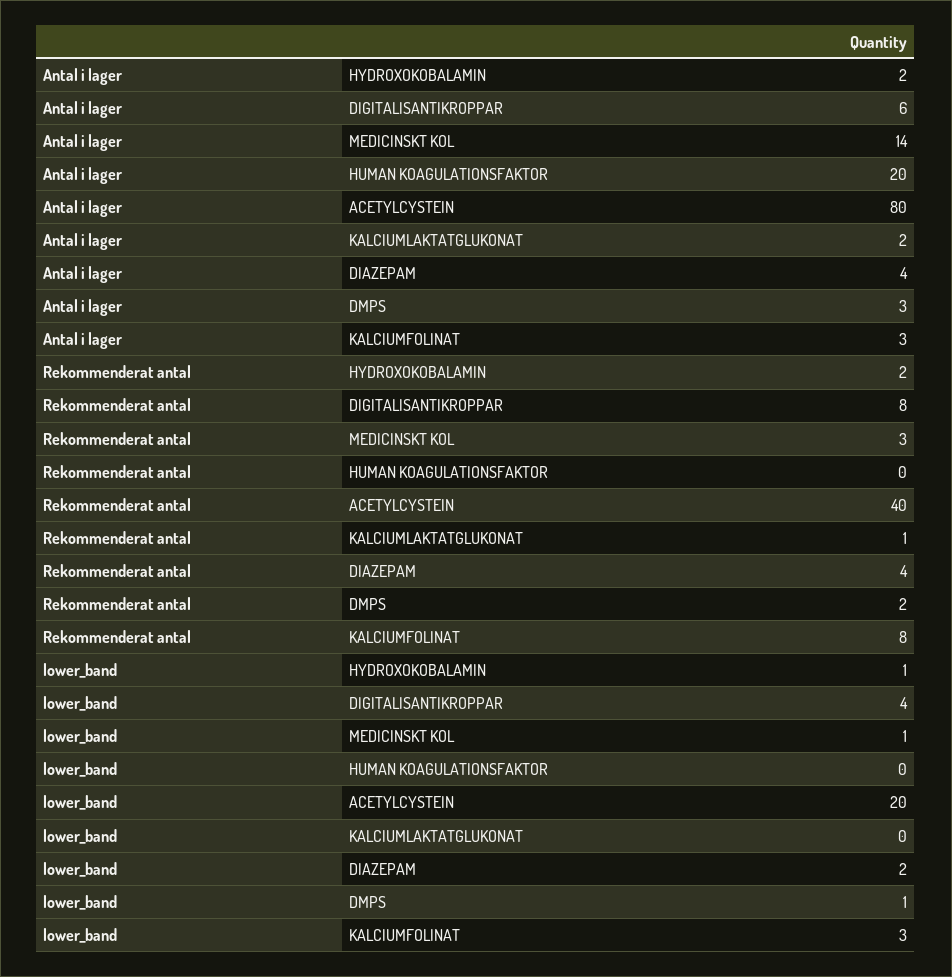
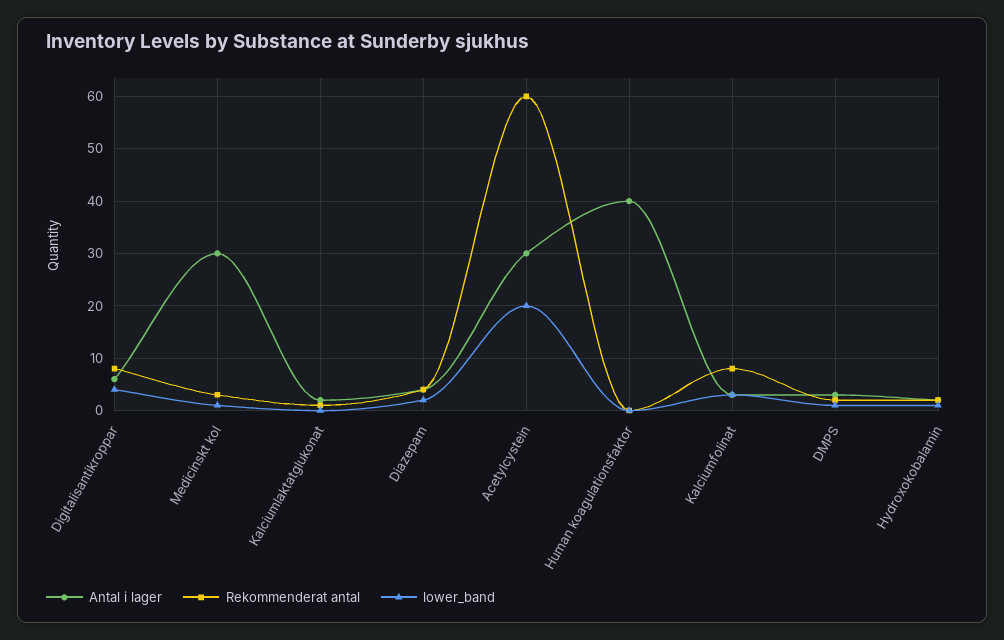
  {
    "Antal i lager": {
      "HYDROXOKOBALAMIN": 2,
      "DIGITALISANTIKROPPAR": 6,
-     "MEDICINSKT KOL": 14,
+     "MEDICINSKT KOL": 30,
-     "HUMAN KOAGULATIONSFAKTOR": 20,
+     "HUMAN KOAGULATIONSFAKTOR": 40,
-     "ACETYLCYSTEIN": 80,
+     "ACETYLCYSTEIN": 30,
      "KALCIUMLAKTATGLUKONAT": 2,
      "DIAZEPAM": 4,
      "DMPS": 3,
      "KALCIUMFOLINAT": 3
    },
    "Rekommenderat antal": {
      "HYDROXOKOBALAMIN": 2,
      "DIGITALISANTIKROPPAR": 8,
      "MEDICINSKT KOL": 3,
      "HUMAN KOAGULATIONSFAKTOR": 0,
-     "ACETYLCYSTEIN": 40,
+     "ACETYLCYSTEIN": 60,
      "KALCIUMLAKTATGLUKONAT": 1,
      "DIAZEPAM": 4,
      "DMPS": 2,
      "KALCIUMFOLINAT": 8
    },
    "lower_band": {
      "HYDROXOKOBALAMIN": 1,
      "DIGITALISANTIKROPPAR": 4,
      "MEDICINSKT KOL": 1,
      "HUMAN KOAGULATIONSFAKTOR": 0,
      "ACETYLCYSTEIN": 20,
      "KALCIUMLAKTATGLUKONAT": 0,
      "DIAZEPAM": 2,
      "DMPS": 1,
      "KALCIUMFOLINAT": 3
    }
  }

